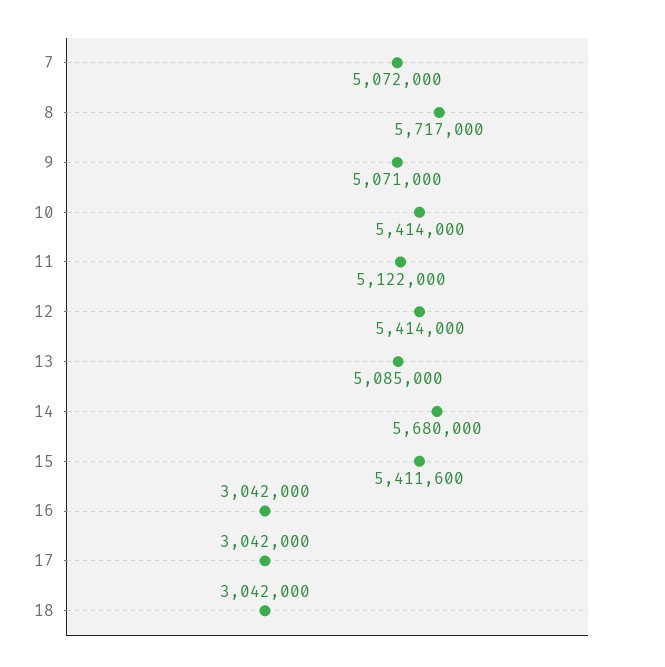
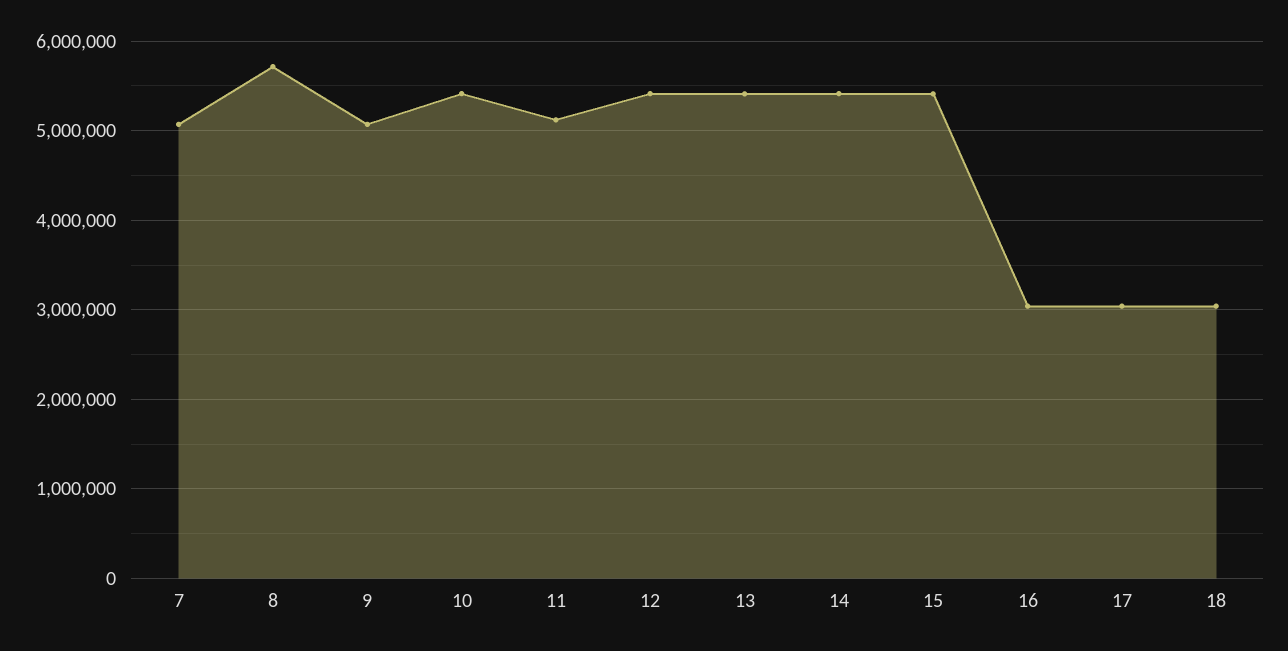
  {
    "7": 5072000,
    "8": 5717000,
    "9": 5071000,
    "10": 5414000,
    "11": 5122000,
    "12": 5414000,
-   "13": 5085000,
+   "13": 5400000,
-   "14": 5680000,
+   "14": 5400000,
    "15": 5411600,
    "16": 3042000,
    "17": 3042000,
    "18": 3042000
  }

